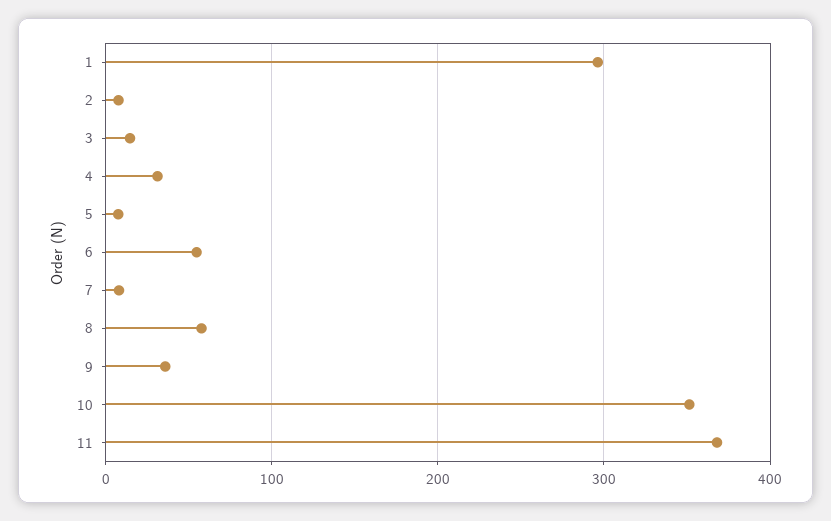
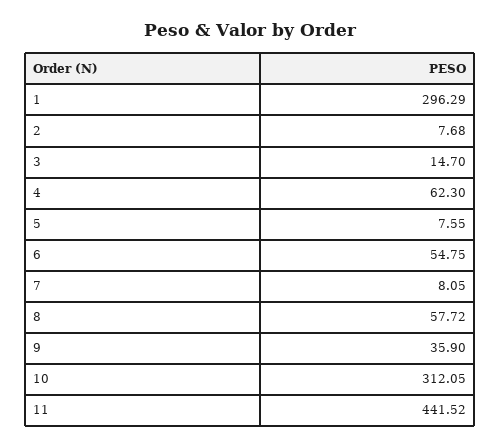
  {
    "1": 296.29,
    "2": 7.68,
    "3": 14.7,
-   "4": 30,
+   "4": 62.3,
    "5": 7.55,
    "6": 54.75,
    "7": 8.05,
    "8": 57.72,
    "9": 35.9,
-   "10": 350,
+   "10": 312.05,
-   "11": 370
+   "11": 441.52
  }

